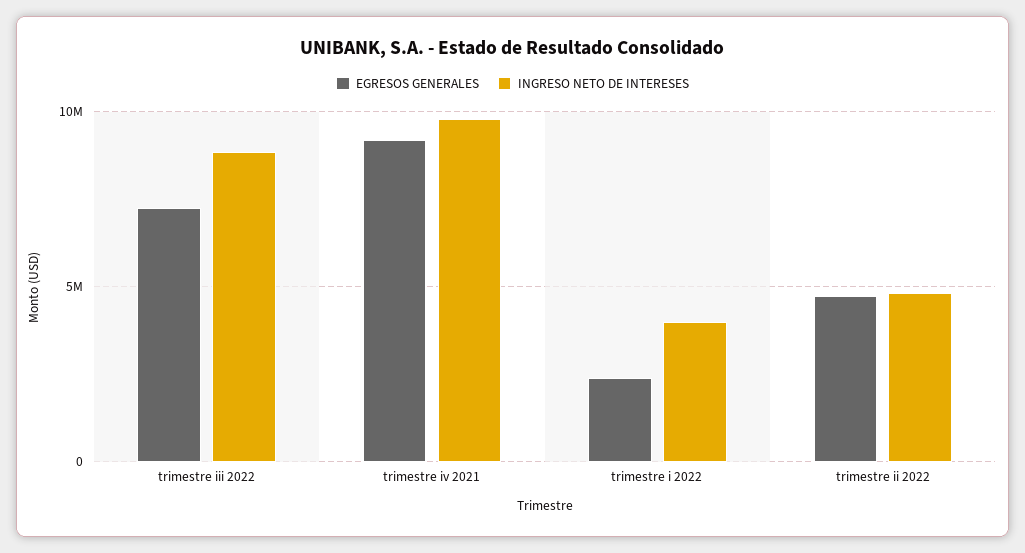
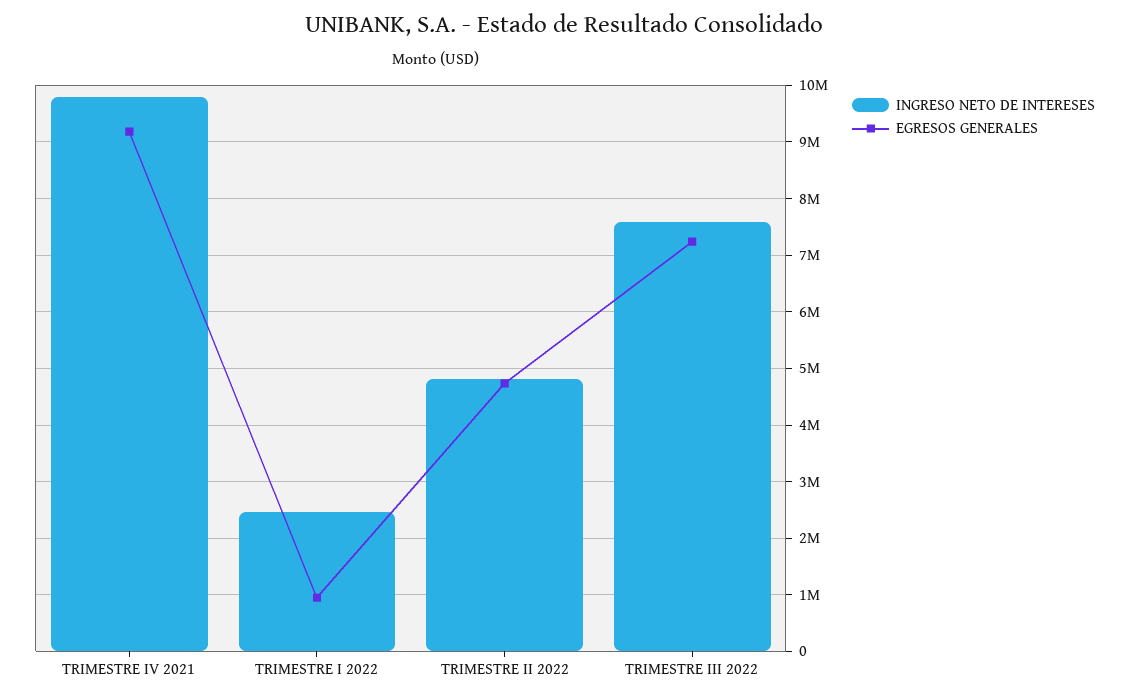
  {
    "EGRESOS GENERALES": {
      "trimestre iii 2022": 7200000,
      "trimestre iv 2021": 9200000,
-     "trimestre i 2022": 2500000,
+     "trimestre i 2022": 1000000,
      "trimestre ii 2022": 4800000
    },
    "INGRESO NETO DE INTERESES": {
-     "trimestre iii 2022": 9000000,
+     "trimestre iii 2022": 7600000,
      "trimestre iv 2021": 9800000,
-     "trimestre i 2022": 4000000,
+     "trimestre i 2022": 2400000,
      "trimestre ii 2022": 4800000
    }
  }

